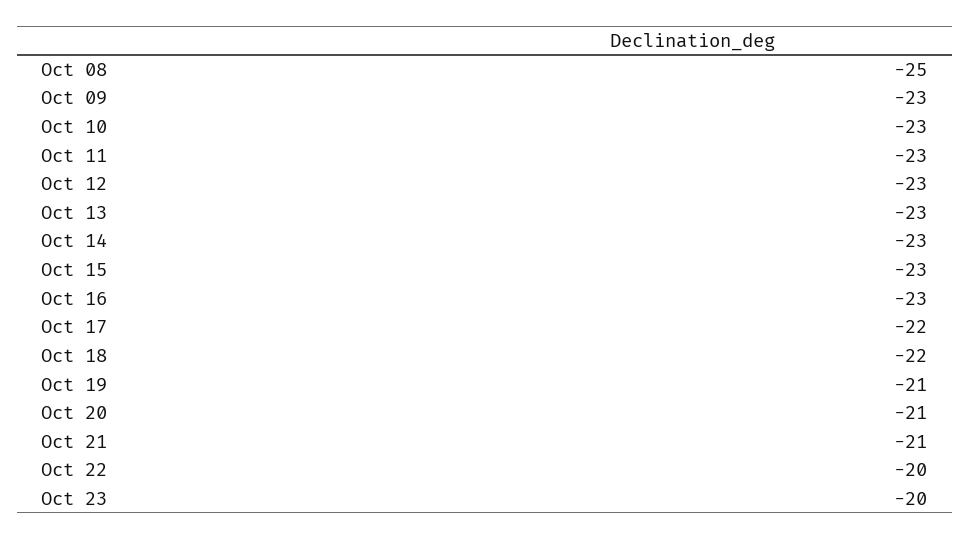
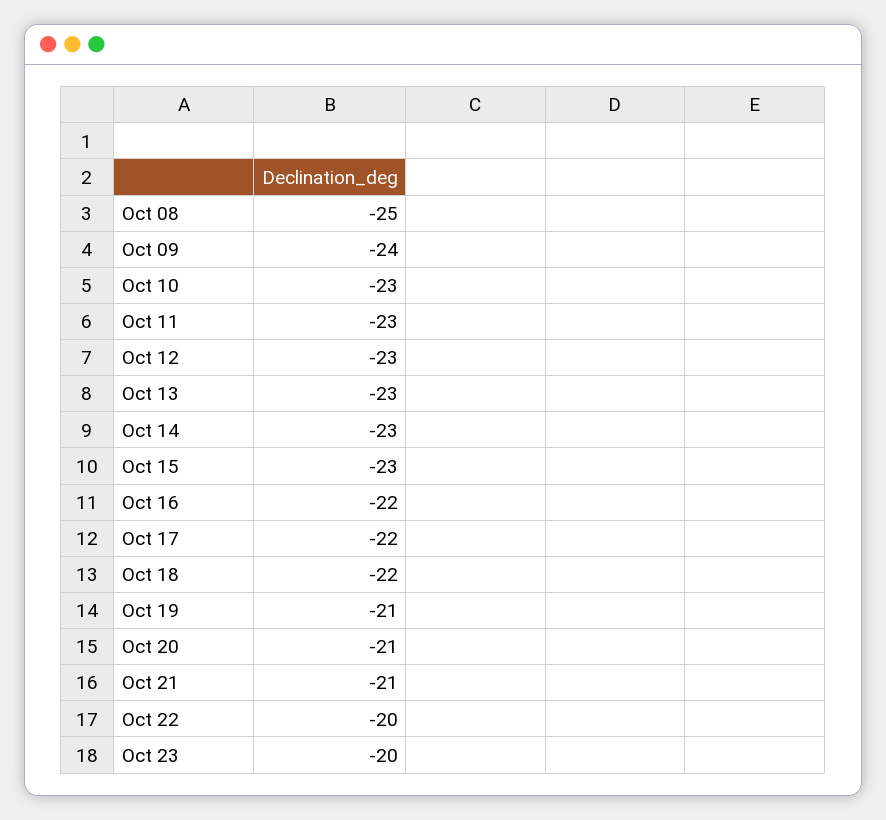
  {
    "Oct 08": -25,
-   "Oct 09": -23,
+   "Oct 09": -24,
    "Oct 10": -23,
    "Oct 11": -23,
    "Oct 12": -23,
    "Oct 13": -23,
    "Oct 14": -23,
    "Oct 15": -23,
-   "Oct 16": -23,
+   "Oct 16": -22,
    "Oct 17": -22,
    "Oct 18": -22,
    "Oct 19": -21,
    "Oct 20": -21,
    "Oct 21": -21,
    "Oct 22": -20,
    "Oct 23": -20
  }

